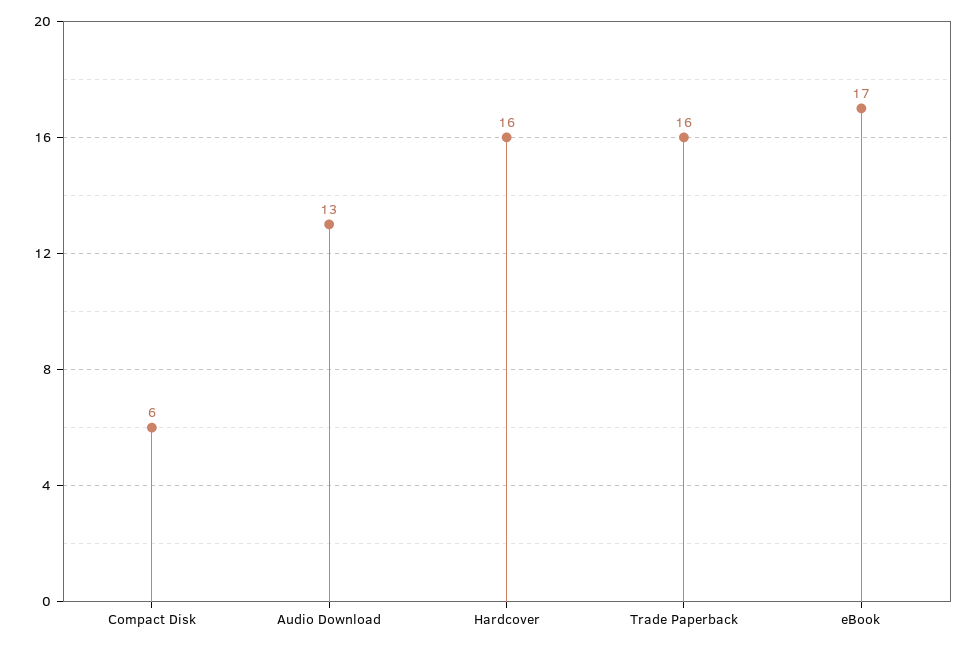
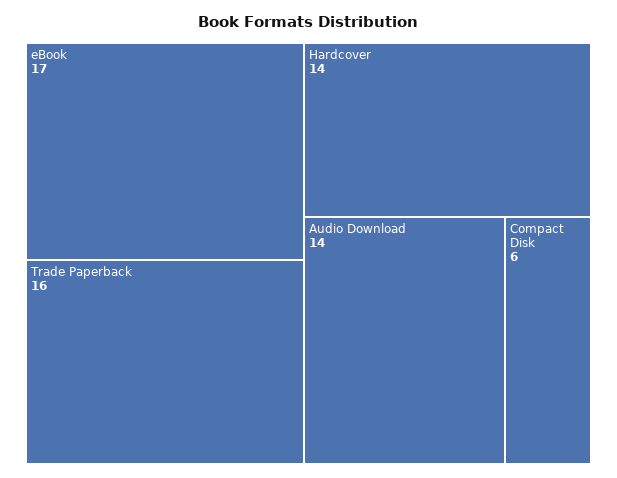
  {
    "Compact Disk": 6,
-   "Audio Download": 13,
+   "Audio Download": 14,
-   "Hardcover": 16,
+   "Hardcover": 14,
    "Trade Paperback": 16,
    "eBook": 17
  }

